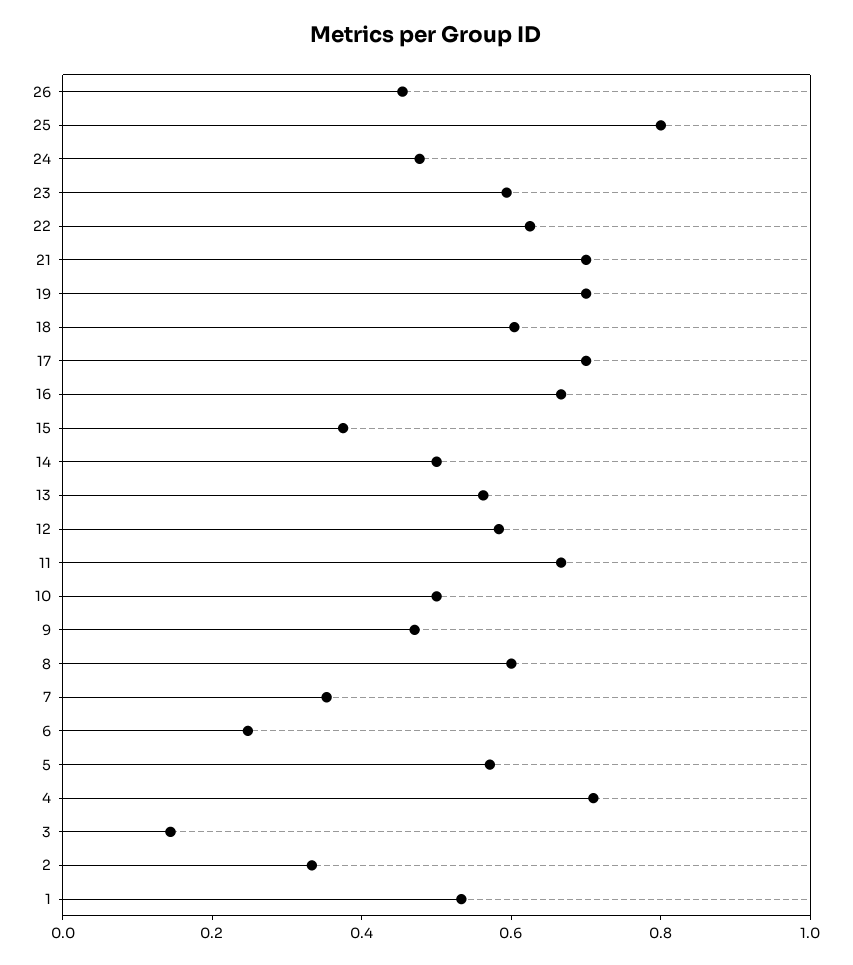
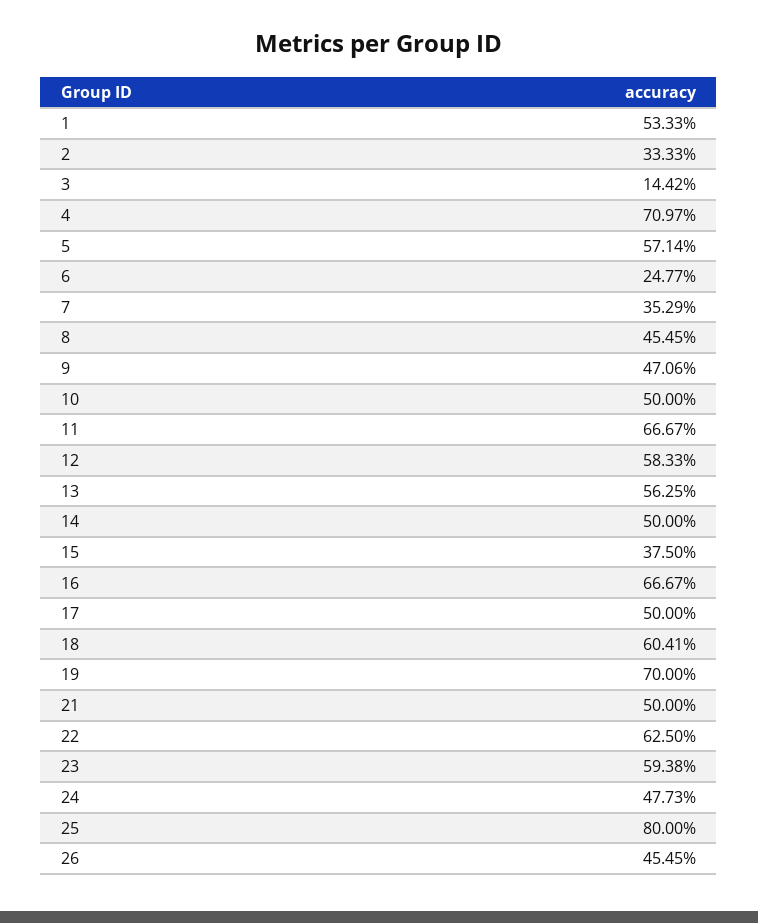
  {
    "26": 0.4545,
    "25": 0.8,
    "24": 0.4773,
    "23": 0.5938,
    "22": 0.625,
-   "21": 0.7,
+   "21": 0.5,
    "19": 0.7,
    "18": 0.6041,
-   "17": 0.7,
+   "17": 0.5,
    "16": 0.6667,
    "15": 0.375,
    "14": 0.5,
    "13": 0.5625,
    "12": 0.5833,
    "11": 0.6667,
    "10": 0.5,
    "9": 0.4706,
-   "8": 0.6,
+   "8": 0.4545,
    "7": 0.3529,
    "6": 0.2477,
    "5": 0.5714,
    "4": 0.7097,
    "3": 0.1442,
    "2": 0.3333,
    "1": 0.5333
  }

